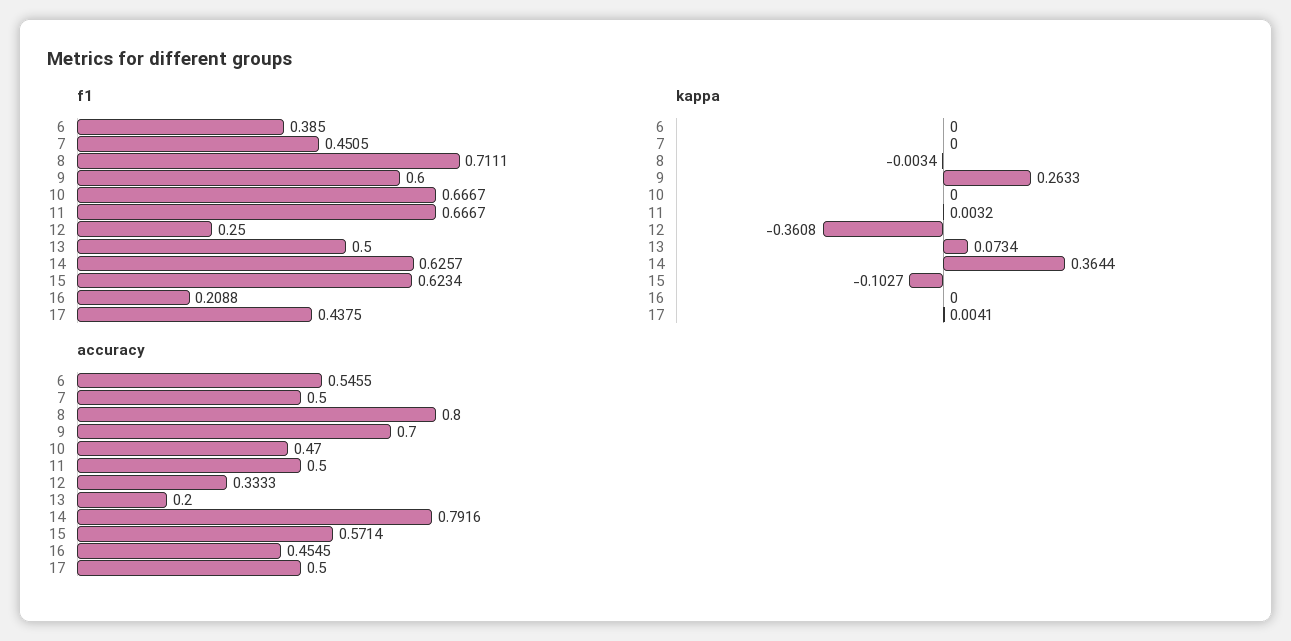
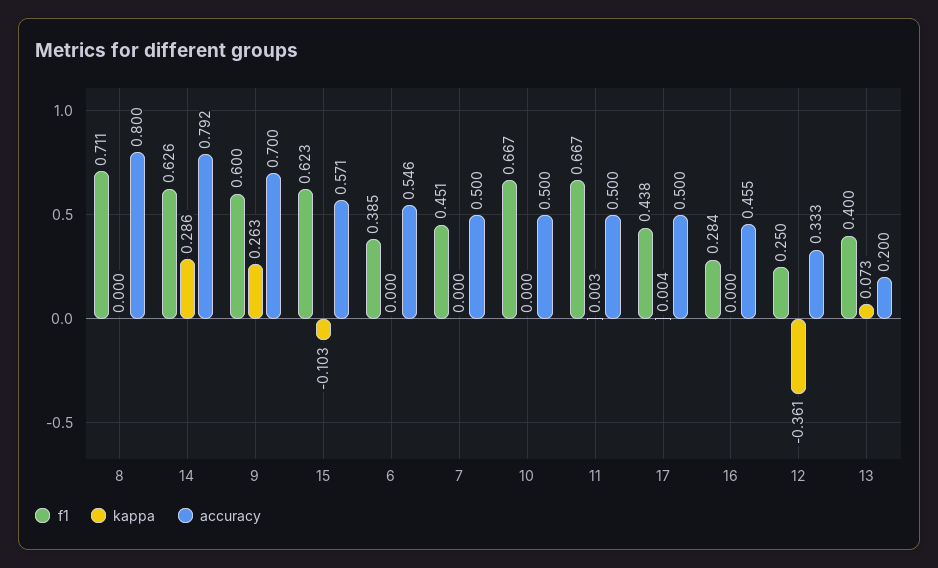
  {
    "f1": {
      "6": 0.385,
      "7": 0.4505,
      "8": 0.7111,
      "9": 0.6,
      "10": 0.6667,
      "11": 0.6667,
      "12": 0.25,
-     "13": 0.5,
+     "13": 0.4,
      "14": 0.6257,
      "15": 0.6234,
-     "16": 0.2088,
+     "16": 0.284,
      "17": 0.4375
    },
    "kappa": {
      "6": 0,
      "7": 0,
-     "8": -0.0034,
+     "8": 0,
      "9": 0.2633,
      "10": 0,
      "11": 0.0032,
      "12": -0.3608,
      "13": 0.0734,
-     "14": 0.3644,
+     "14": 0.286,
      "15": -0.1027,
      "16": 0,
      "17": 0.0041
    },
    "accuracy": {
      "6": 0.5455,
      "7": 0.5,
      "8": 0.8,
      "9": 0.7,
-     "10": 0.47,
+     "10": 0.5,
      "11": 0.5,
      "12": 0.3333,
      "13": 0.2,
      "14": 0.7916,
      "15": 0.5714,
      "16": 0.4545,
      "17": 0.5
    }
  }

